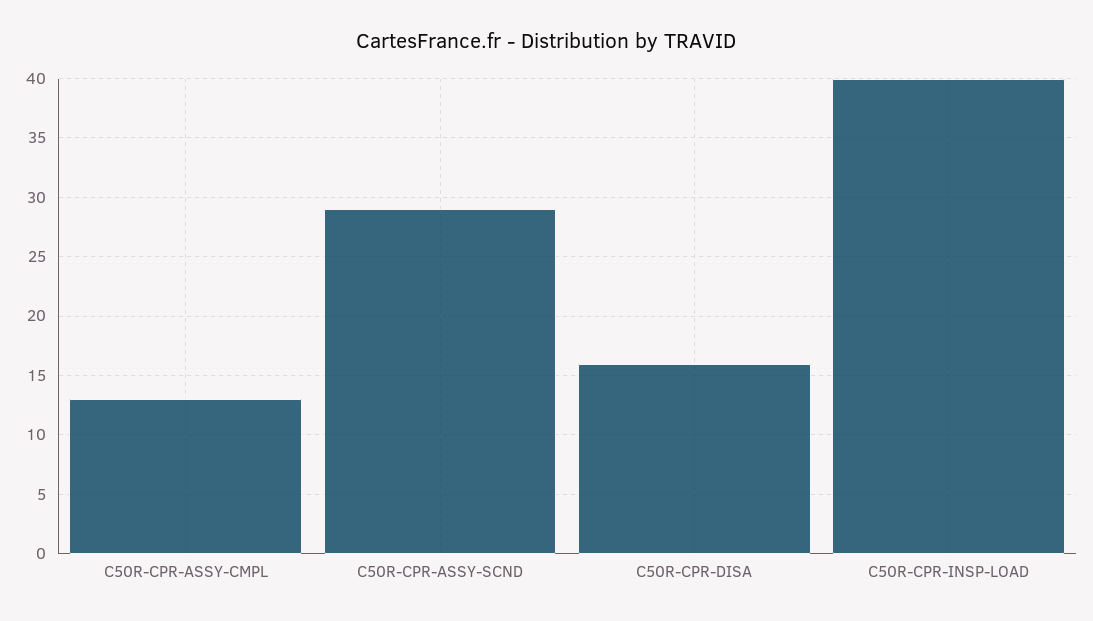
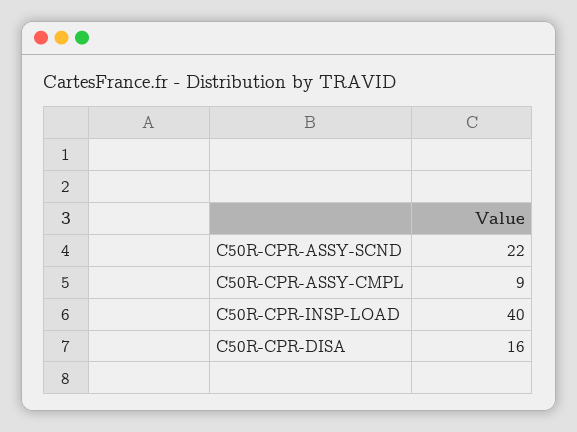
  {
-   "C50R-CPR-ASSY-CMPL": 13,
+   "C50R-CPR-ASSY-CMPL": 9,
-   "C50R-CPR-ASSY-SCND": 29,
+   "C50R-CPR-ASSY-SCND": 22,
    "C50R-CPR-DISA": 16,
    "C50R-CPR-INSP-LOAD": 40
  }

